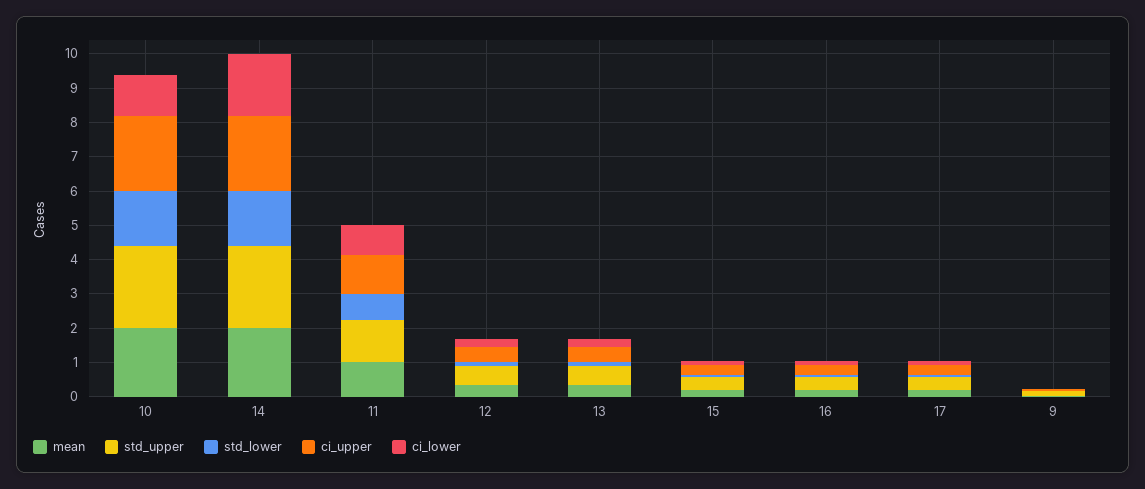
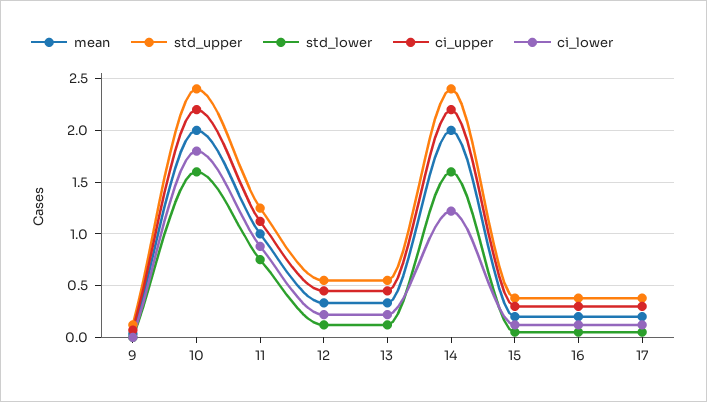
  {
    "mean": {
      "10": 2,
      "14": 2,
      "11": 1,
      "12": 0.3,
      "13": 0.3,
      "15": 0.2,
      "16": 0.2,
      "17": 0.2,
      "9": 0
    },
    "std_upper": {
      "10": 2.4,
      "14": 2.4,
      "11": 1.3,
      "12": 0.6,
      "13": 0.6,
      "15": 0.4,
      "16": 0.4,
      "17": 0.4,
      "9": 0.1
    },
    "std_lower": {
      "10": 1.6,
      "14": 1.6,
      "11": 0.8,
      "12": 0.1,
      "13": 0.1,
      "15": 0.1,
      "16": 0.1,
      "17": 0.1,
      "9": 0
    },
    "ci_upper": {
      "10": 2.2,
      "14": 2.2,
      "11": 1.1,
      "12": 0.5,
      "13": 0.5,
      "15": 0.3,
      "16": 0.3,
      "17": 0.3,
      "9": 0.1
    },
    "ci_lower": {
-     "10": 1.25,
+     "10": 1.8,
-     "14": 1.75,
+     "14": 1.2,
      "11": 0.9,
      "12": 0.2,
      "13": 0.2,
      "15": 0.1,
      "16": 0.1,
      "17": 0.1,
      "9": 0
    }
  }

